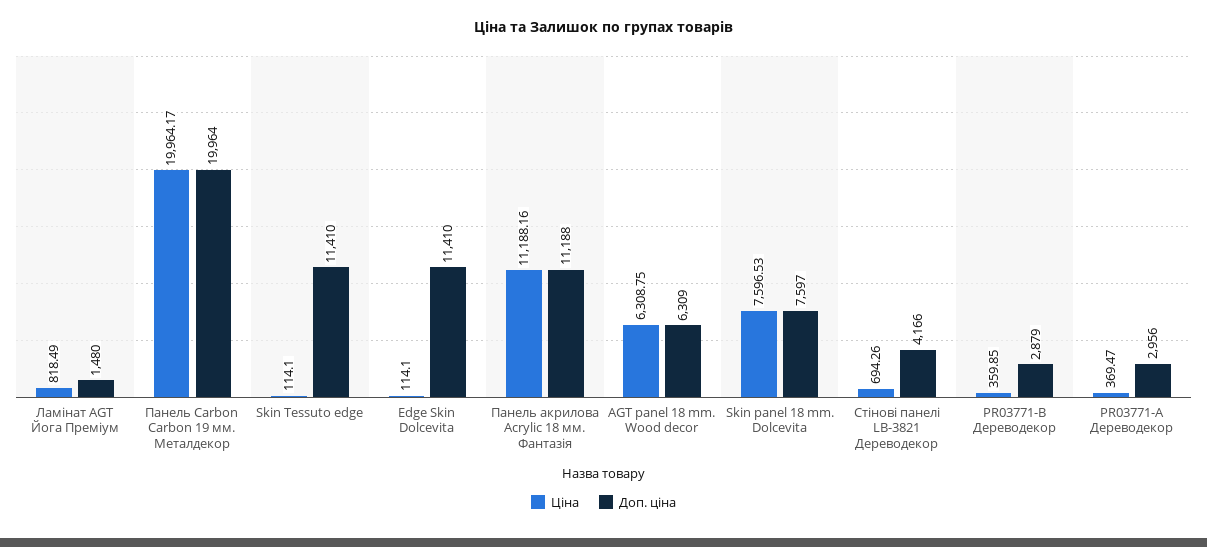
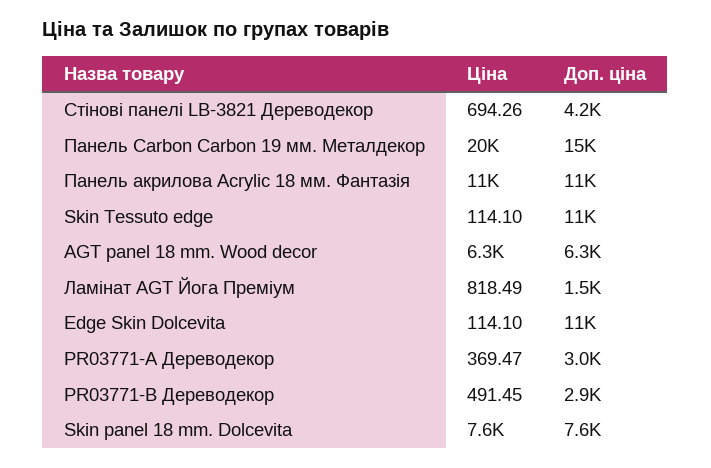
  {
    "Ціна": {
      "Ламінат AGT Йога Преміум": 818.49,
      "Панель Carbon Carbon 19 мм. Металдекор": 19964.17,
      "Skin Tessuto edge": 114.1,
      "Edge Skin Dolcevita": 114.1,
      "Панель акрилова Acrylic 18 мм. Фантазія": 11188.16,
      "AGT panel 18 mm. Wood decor": 6308.75,
      "Skin panel 18 mm. Dolcevita": 7596.53,
      "Стінові панелі LB-3821 Дереводекор": 694.26,
-     "PR03771-B Дереводекор": 359.85,
+     "PR03771-B Дереводекор": 491.45,
      "PR03771-А Дереводекор": 369.47
    },
    "Доп. ціна": {
      "Ламінат AGT Йога Преміум": 1480,
-     "Панель Carbon Carbon 19 мм. Металдекор": 19964,
+     "Панель Carbon Carbon 19 мм. Металдекор": 15000,
      "Skin Tessuto edge": 11410,
      "Edge Skin Dolcevita": 11410,
      "Панель акрилова Acrylic 18 мм. Фантазія": 11188,
      "AGT panel 18 mm. Wood decor": 6309,
      "Skin panel 18 mm. Dolcevita": 7597,
      "Стінові панелі LB-3821 Дереводекор": 4166,
      "PR03771-B Дереводекор": 2879,
      "PR03771-А Дереводекор": 2956
    }
  }

